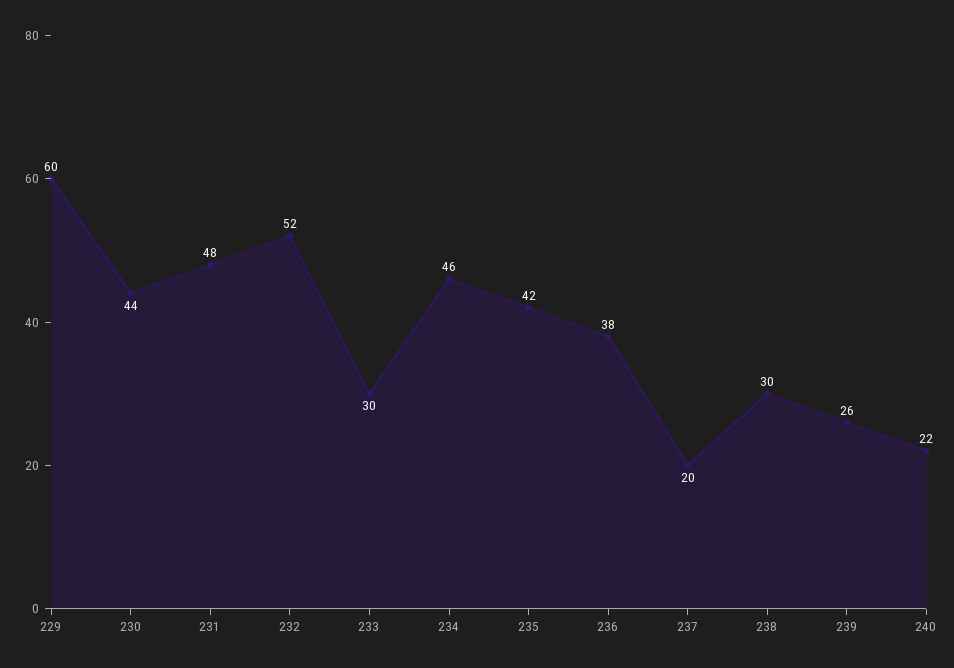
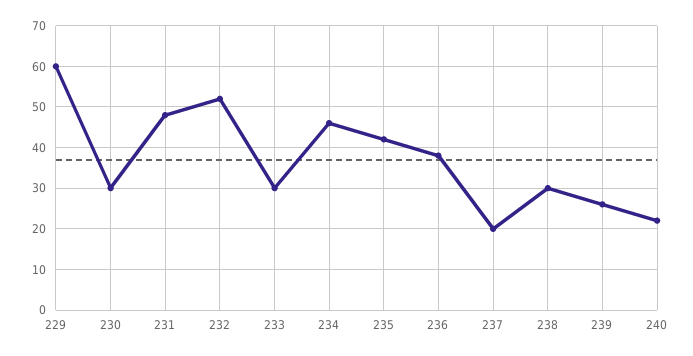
  {
    "229": 60,
-   "230": 44,
+   "230": 30,
    "231": 48,
    "232": 52,
    "233": 30,
    "234": 46,
    "235": 42,
    "236": 38,
    "237": 20,
    "238": 30,
    "239": 26,
    "240": 22
  }

